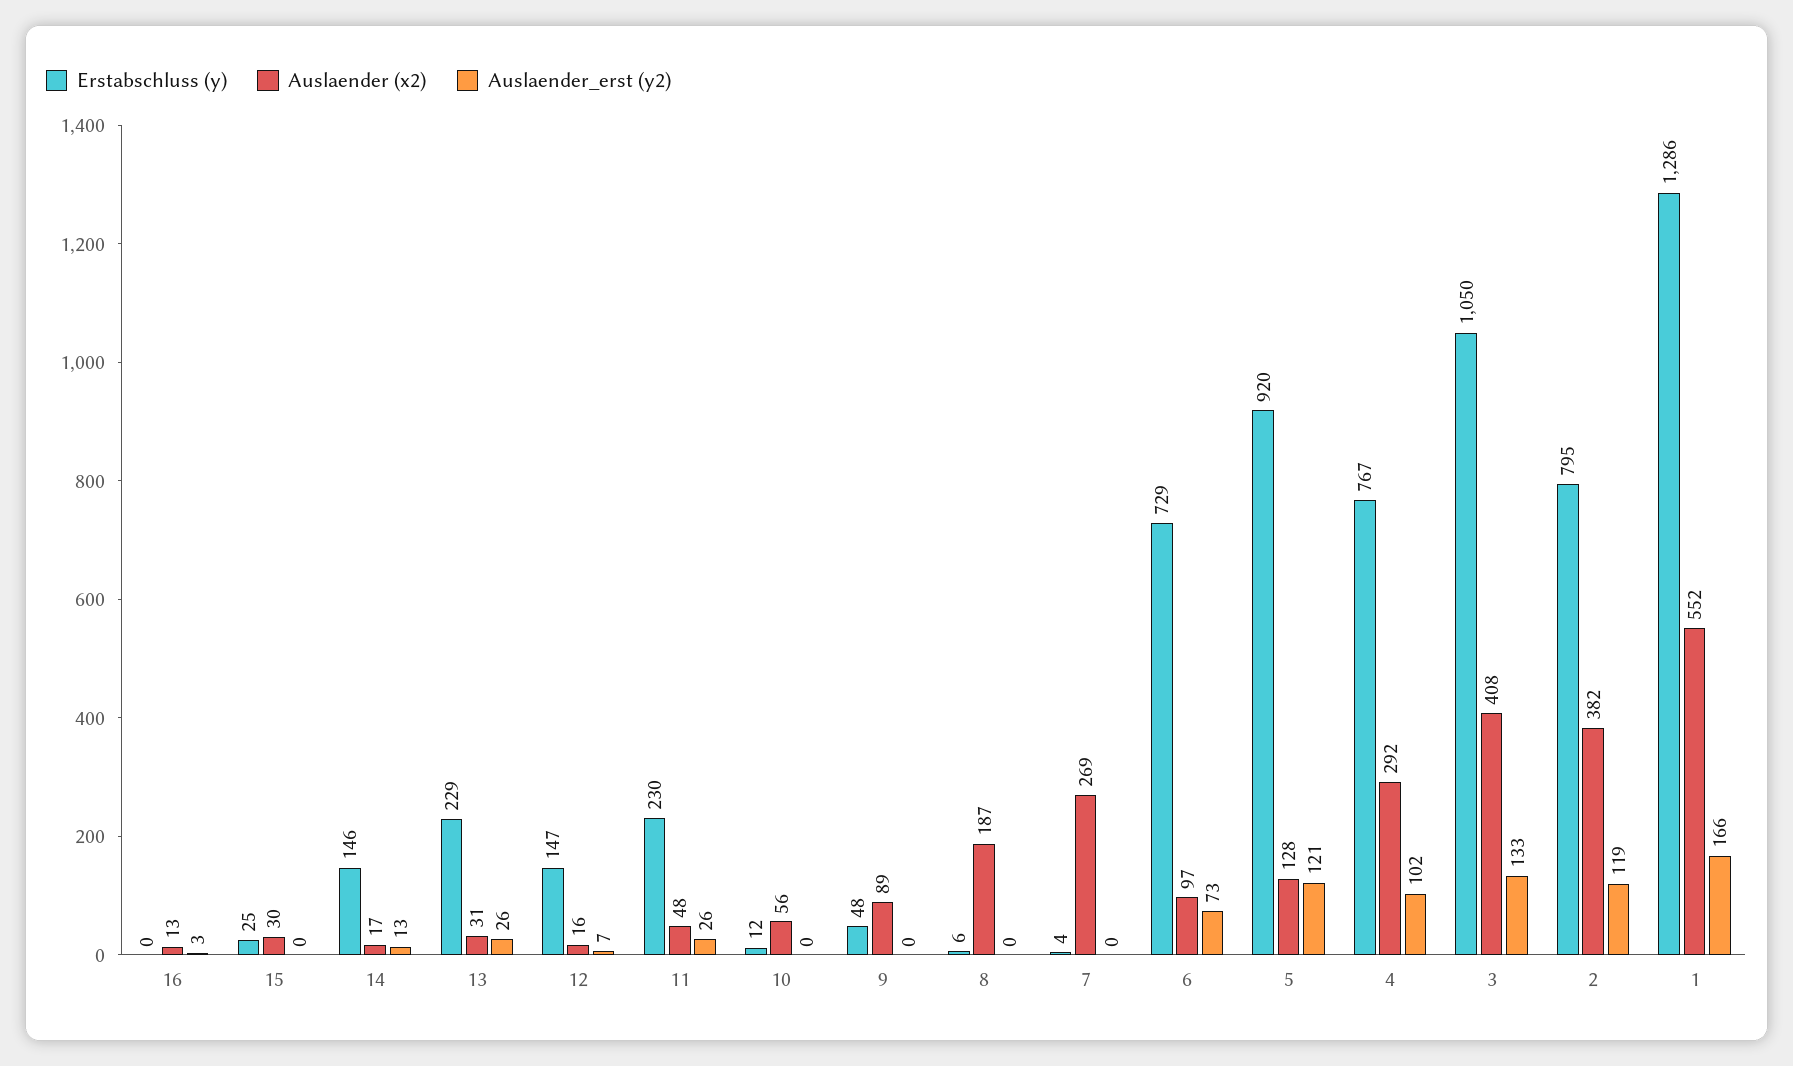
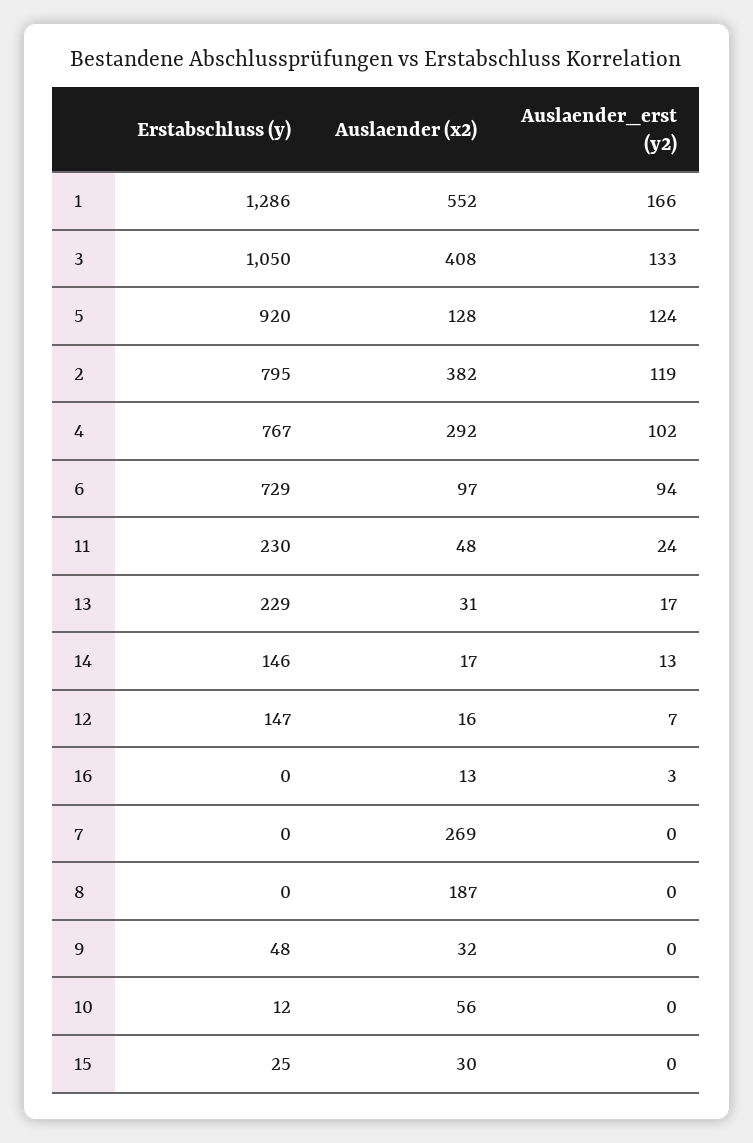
  {
    "Erstabschluss (y)": {
      "16": 0,
      "15": 25,
      "14": 146,
      "13": 229,
      "12": 147,
      "11": 230,
      "10": 12,
      "9": 48,
-     "8": 6,
+     "8": 0,
-     "7": 4,
+     "7": 0,
      "6": 729,
      "5": 920,
      "4": 767,
      "3": 1050,
      "2": 795,
      "1": 1286
    },
    "Auslaender (x2)": {
      "16": 13,
      "15": 30,
      "14": 17,
      "13": 31,
      "12": 16,
      "11": 48,
      "10": 56,
-     "9": 89,
+     "9": 32,
      "8": 187,
      "7": 269,
      "6": 97,
      "5": 128,
      "4": 292,
      "3": 408,
      "2": 382,
      "1": 552
    },
    "Auslaender_erst (y2)": {
      "16": 3,
      "15": 0,
      "14": 13,
-     "13": 26,
+     "13": 17,
      "12": 7,
-     "11": 26,
+     "11": 24,
      "10": 0,
      "9": 0,
      "8": 0,
      "7": 0,
-     "6": 73,
+     "6": 94,
-     "5": 121,
+     "5": 124,
      "4": 102,
      "3": 133,
      "2": 119,
      "1": 166
    }
  }

